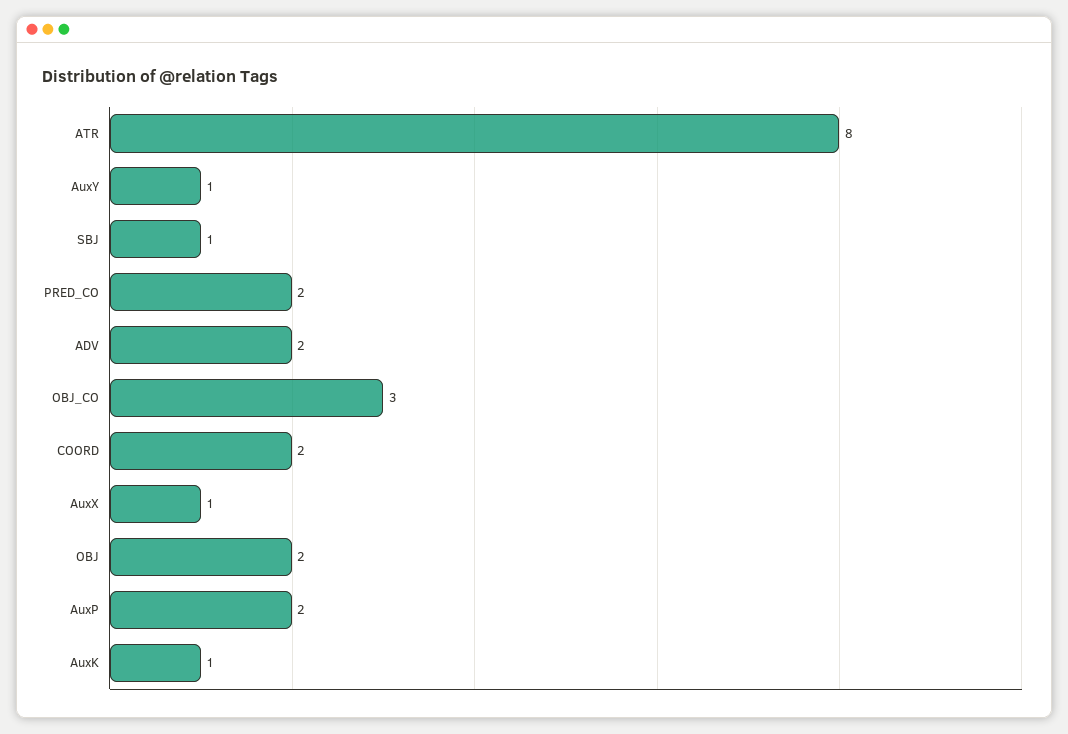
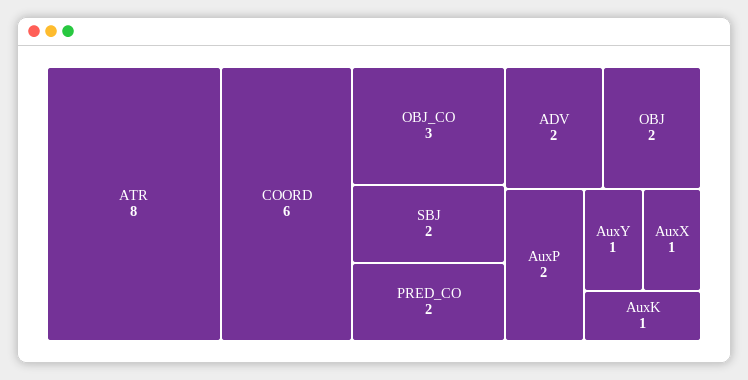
  {
    "ATR": 8,
    "AuxY": 1,
-   "SBJ": 1,
+   "SBJ": 2,
    "PRED_CO": 2,
    "ADV": 2,
    "OBJ_CO": 3,
-   "COORD": 2,
+   "COORD": 6,
    "AuxX": 1,
    "OBJ": 2,
    "AuxP": 2,
    "AuxK": 1
  }

